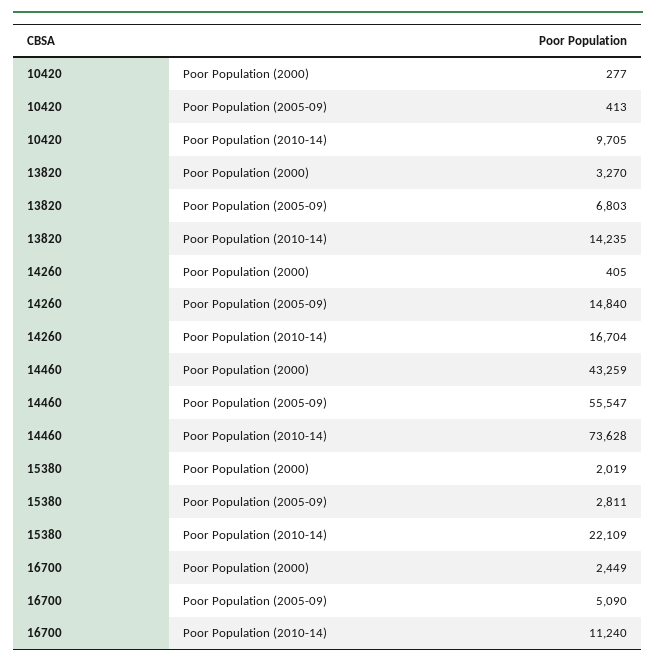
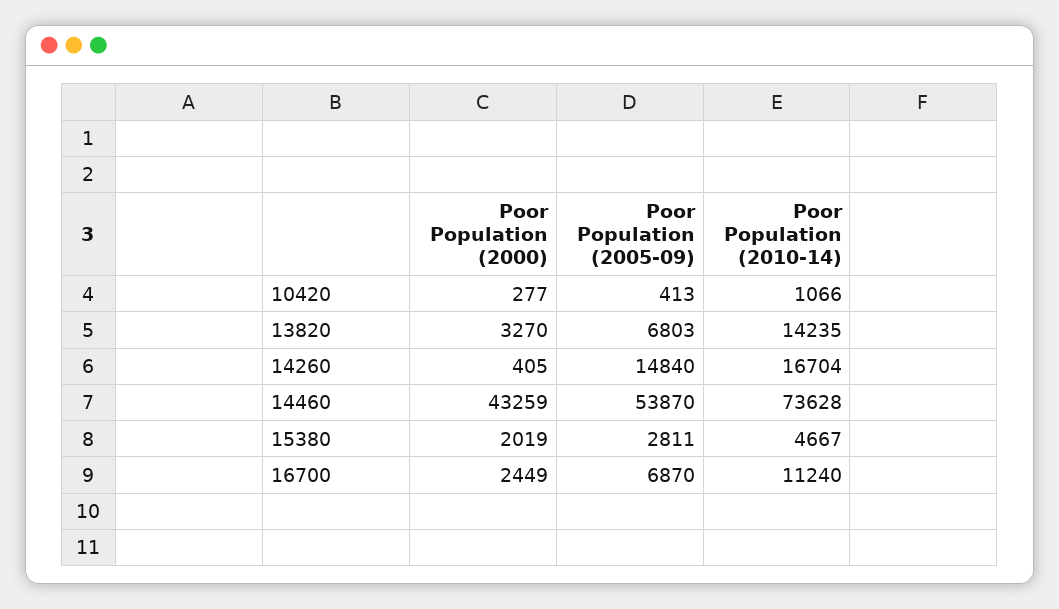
  {
    "10420": {
      "Poor Population (2000)": 277,
      "Poor Population (2005-09)": 413,
-     "Poor Population (2010-14)": 9705
+     "Poor Population (2010-14)": 1066
    },
    "13820": {
      "Poor Population (2000)": 3270,
      "Poor Population (2005-09)": 6803,
      "Poor Population (2010-14)": 14235
    },
    "14260": {
      "Poor Population (2000)": 405,
      "Poor Population (2005-09)": 14840,
      "Poor Population (2010-14)": 16704
    },
    "14460": {
      "Poor Population (2000)": 43259,
-     "Poor Population (2005-09)": 55547,
+     "Poor Population (2005-09)": 53870,
      "Poor Population (2010-14)": 73628
    },
    "15380": {
      "Poor Population (2000)": 2019,
      "Poor Population (2005-09)": 2811,
-     "Poor Population (2010-14)": 22109
+     "Poor Population (2010-14)": 4667
    },
    "16700": {
      "Poor Population (2000)": 2449,
-     "Poor Population (2005-09)": 5090,
+     "Poor Population (2005-09)": 6870,
      "Poor Population (2010-14)": 11240
    }
  }

